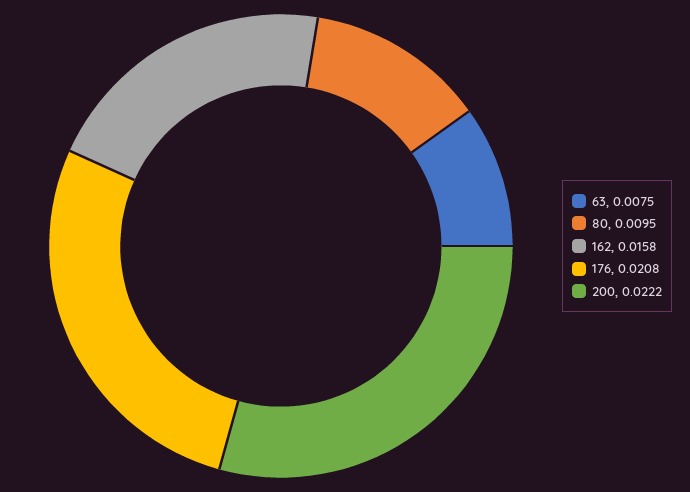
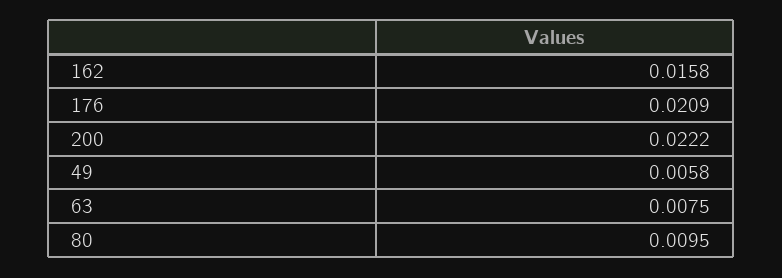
  {
    "63": 0.0075,
    "80": 0.0095,
    "162": 0.0158,
-   "176": 0.0208,
+   "176": 0.0209,
-   "200": 0.0222
+   "200": 0.0222,
+   "49": 0.0058
  }

